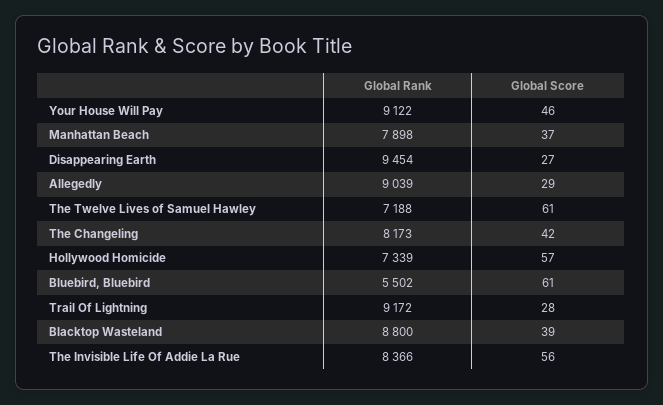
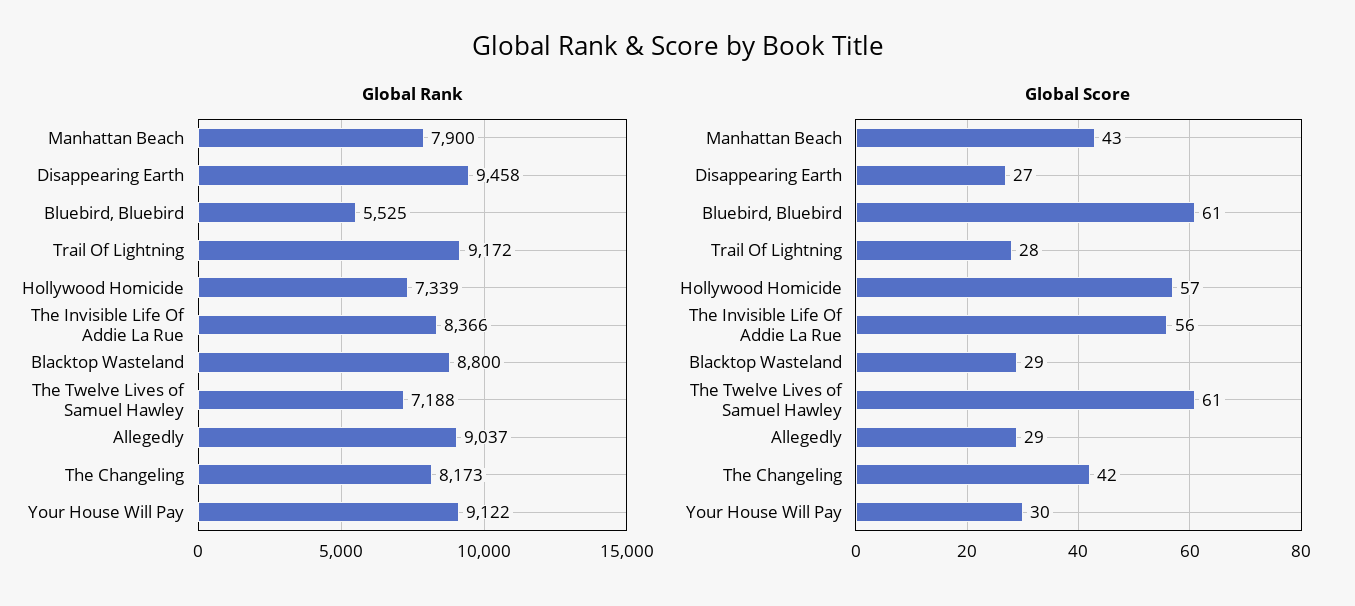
  {
    "Global Rank": {
      "Your House Will Pay": 9122,
-     "Manhattan Beach": 7898,
+     "Manhattan Beach": 7900,
-     "Disappearing Earth": 9454,
+     "Disappearing Earth": 9458,
-     "Allegedly": 9039,
+     "Allegedly": 9037,
      "The Twelve Lives of Samuel Hawley": 7188,
      "The Changeling": 8173,
      "Hollywood Homicide": 7339,
-     "Bluebird, Bluebird": 5502,
+     "Bluebird, Bluebird": 5525,
      "Trail Of Lightning": 9172,
      "Blacktop Wasteland": 8800,
      "The Invisible Life Of Addie La Rue": 8366
    },
    "Global Score": {
-     "Your House Will Pay": 46,
+     "Your House Will Pay": 30,
-     "Manhattan Beach": 37,
+     "Manhattan Beach": 43,
      "Disappearing Earth": 27,
      "Allegedly": 29,
      "The Twelve Lives of Samuel Hawley": 61,
      "The Changeling": 42,
      "Hollywood Homicide": 57,
      "Bluebird, Bluebird": 61,
      "Trail Of Lightning": 28,
-     "Blacktop Wasteland": 39,
+     "Blacktop Wasteland": 29,
      "The Invisible Life Of Addie La Rue": 56
    }
  }

